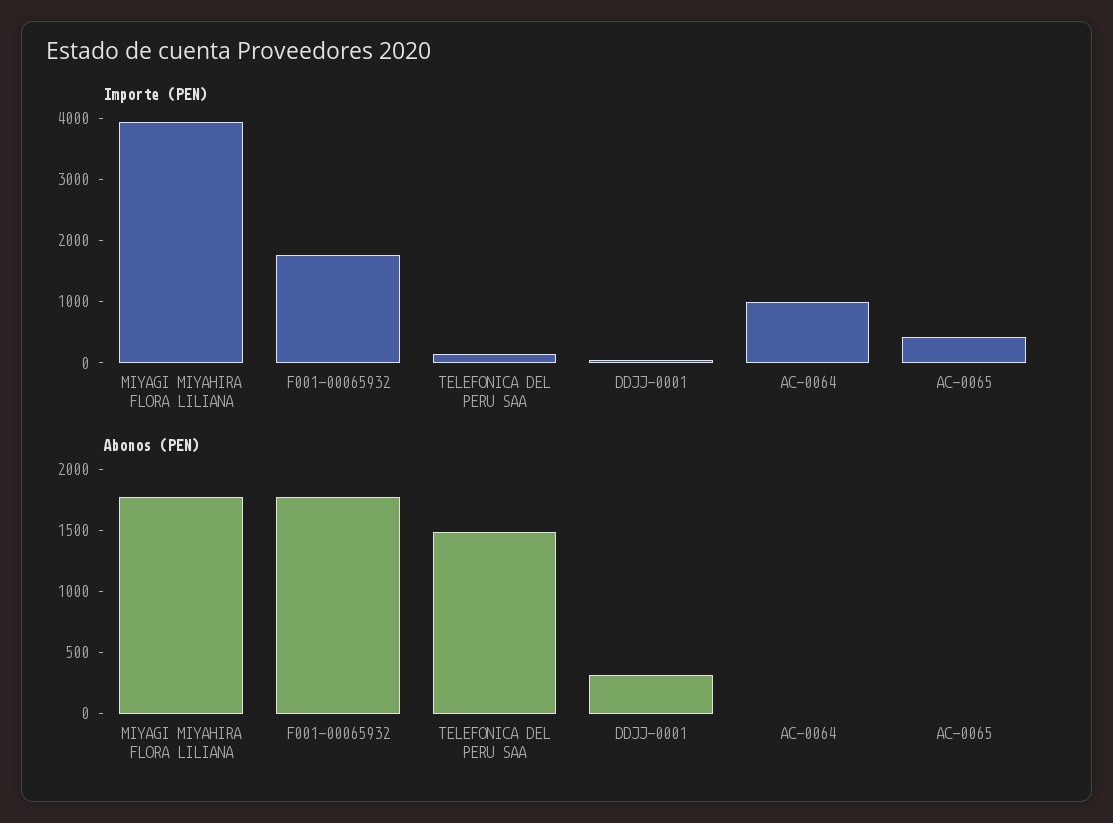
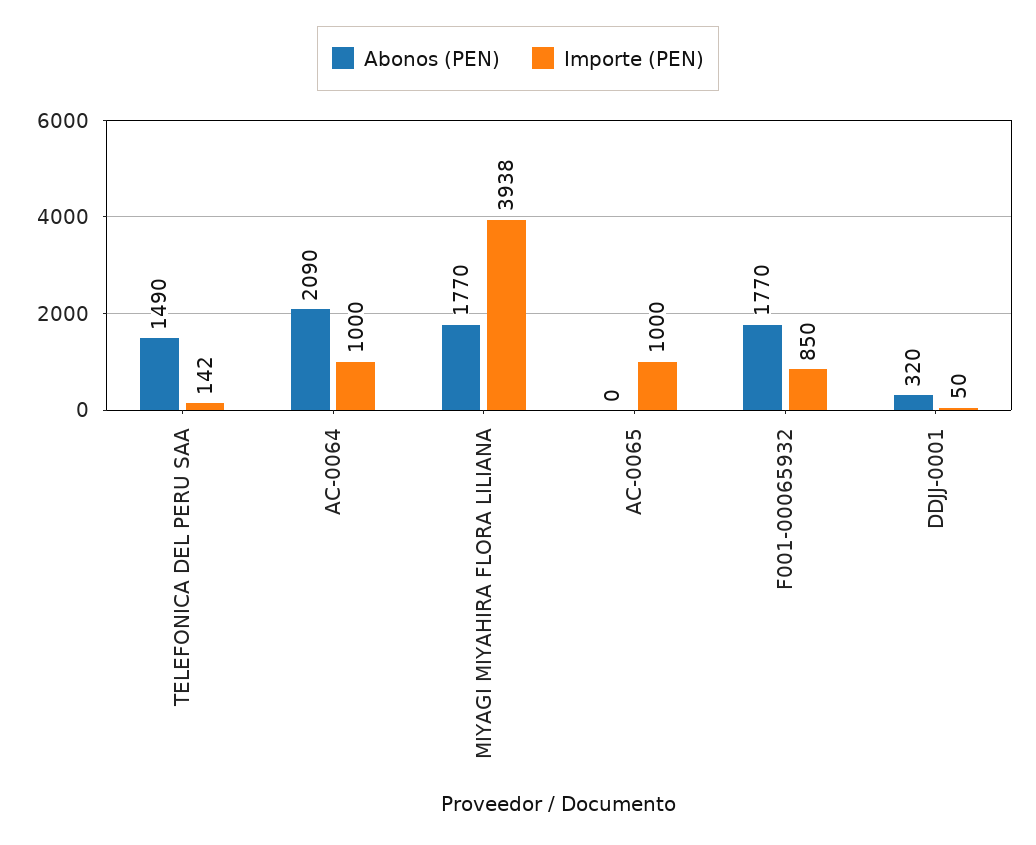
  {
    "Importe (PEN)": {
      "MIYAGI MIYAHIRA FLORA LILIANA": 3938,
-     "F001-00065932": 1800,
+     "F001-00065932": 850,
      "TELEFONICA DEL PERU SAA": 142,
      "DDJJ-0001": 50,
      "AC-0064": 1000,
-     "AC-0065": 400
+     "AC-0065": 1000
    },
    "Abonos (PEN)": {
      "MIYAGI MIYAHIRA FLORA LILIANA": 1770,
      "F001-00065932": 1770,
      "TELEFONICA DEL PERU SAA": 1490,
      "DDJJ-0001": 320,
-     "AC-0064": 0,
+     "AC-0064": 2090,
      "AC-0065": 0
    }
  }

